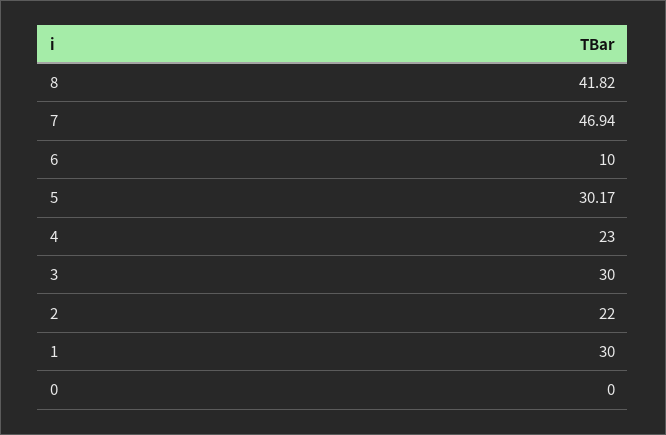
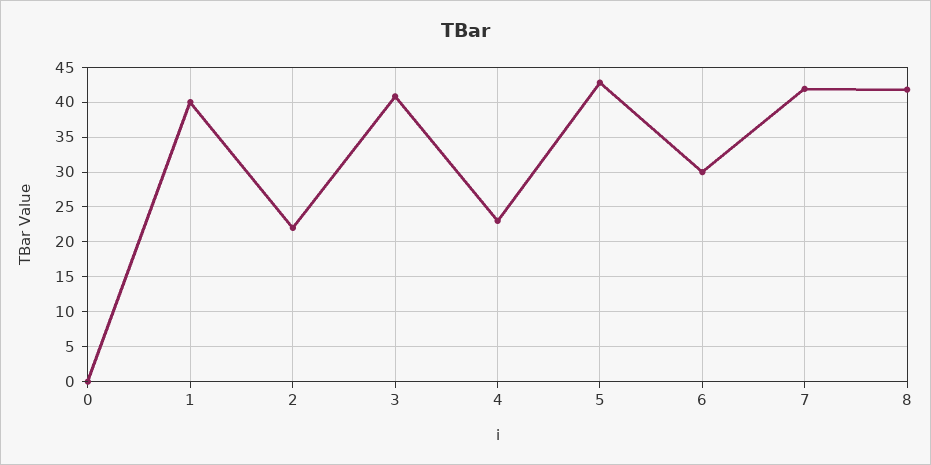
  {
    "8": 41.82,
-   "7": 46.94,
+   "7": 42,
-   "6": 10,
+   "6": 30,
-   "5": 30.17,
+   "5": 43,
    "4": 23,
-   "3": 30,
+   "3": 41,
    "2": 22,
-   "1": 30,
+   "1": 40,
    "0": 0
  }

